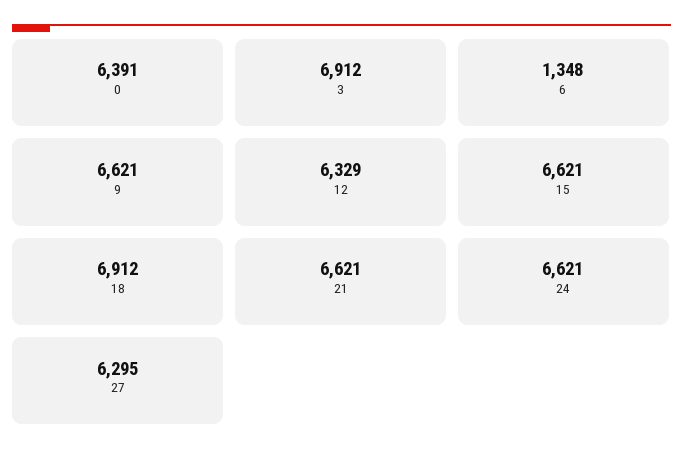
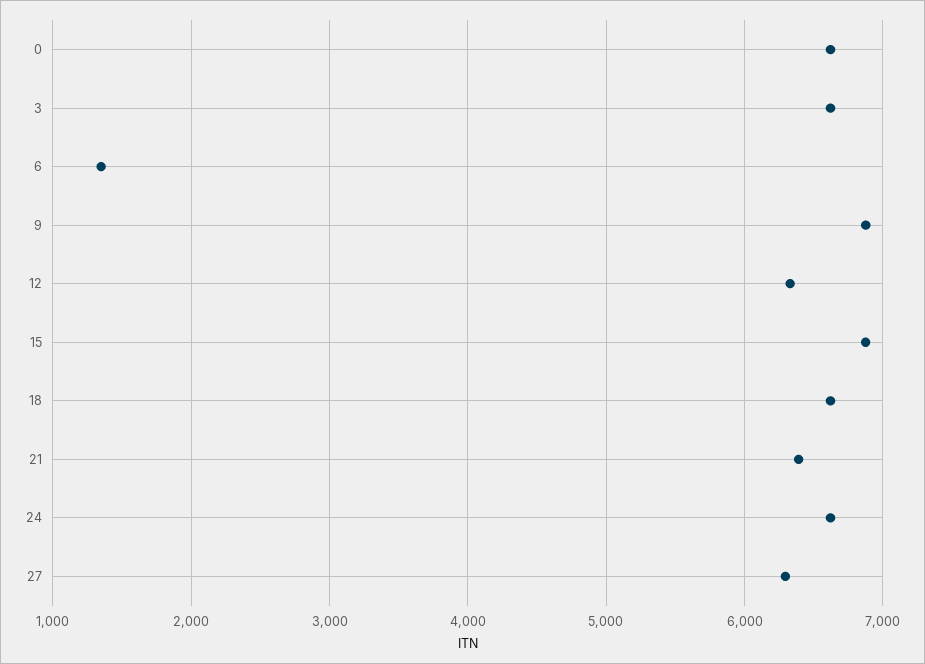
  {
-   "0": 6391,
+   "0": 6600,
-   "3": 6912,
+   "3": 6600,
    "6": 1348,
-   "9": 6621,
+   "9": 6900,
    "12": 6329,
-   "15": 6621,
+   "15": 6900,
-   "18": 6912,
+   "18": 6600,
-   "21": 6621,
+   "21": 6400,
    "24": 6621,
    "27": 6295
  }

